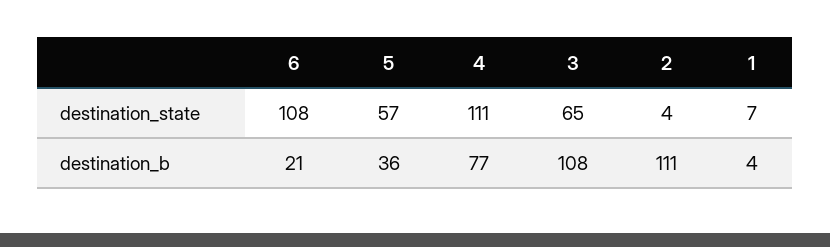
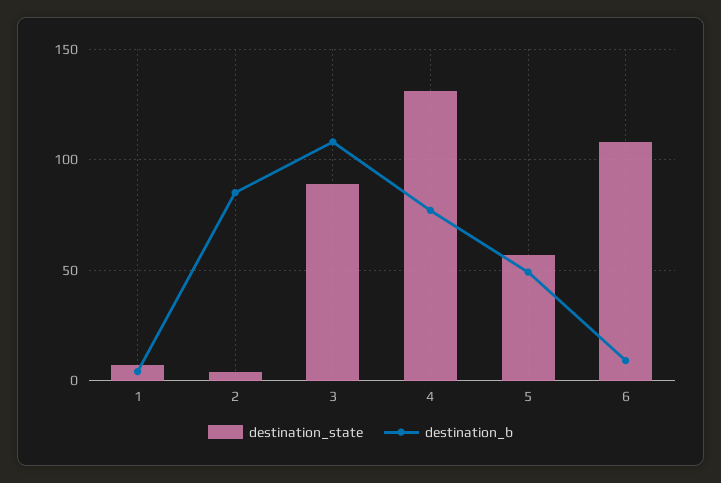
  {
    "destination_state": {
      "6": 108,
      "5": 57,
-     "4": 111,
+     "4": 130,
-     "3": 65,
+     "3": 90,
      "2": 4,
      "1": 7
    },
    "destination_b": {
-     "6": 21,
+     "6": 10,
-     "5": 36,
+     "5": 50,
      "4": 77,
      "3": 108,
-     "2": 111,
+     "2": 85,
      "1": 4
    }
  }

